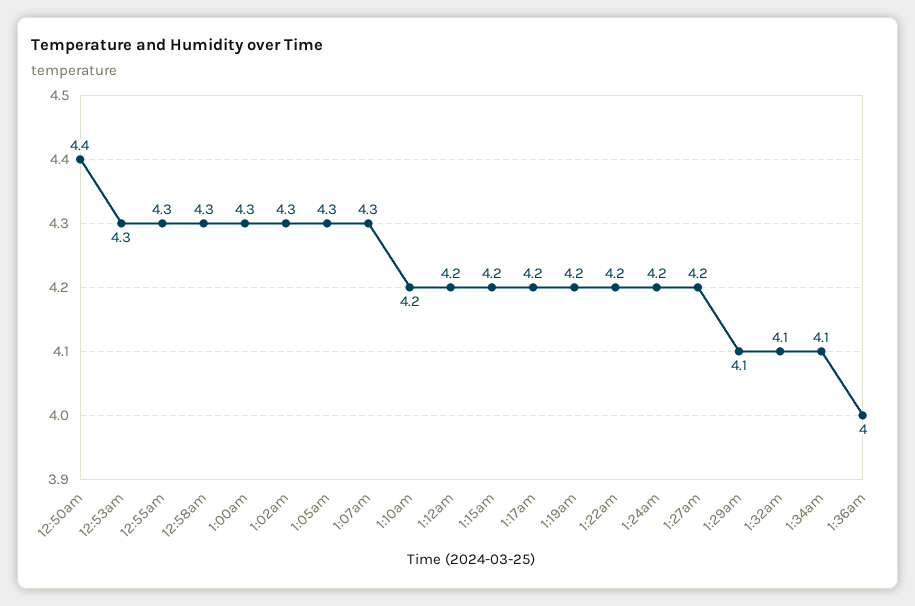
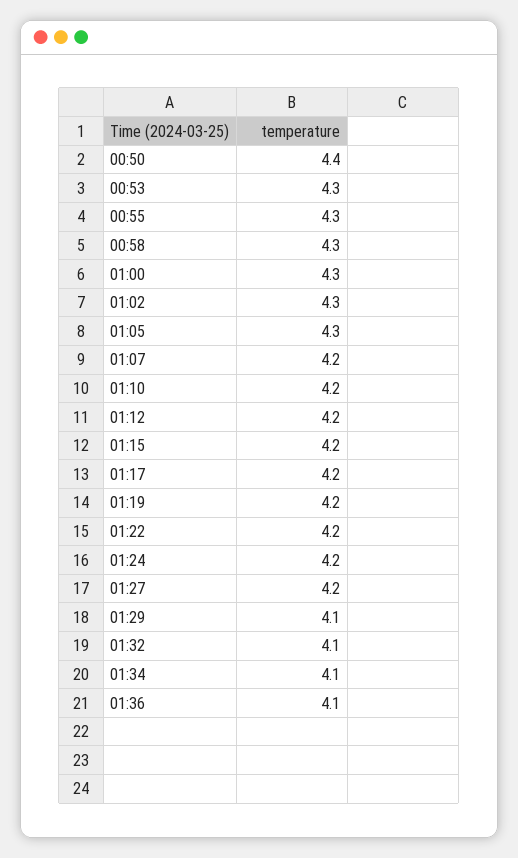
  {
    "12:50am": 4.4,
    "12:53am": 4.3,
    "12:55am": 4.3,
    "12:58am": 4.3,
    "1:00am": 4.3,
    "1:02am": 4.3,
    "1:05am": 4.3,
-   "1:07am": 4.3,
+   "1:07am": 4.2,
    "1:10am": 4.2,
    "1:12am": 4.2,
    "1:15am": 4.2,
    "1:17am": 4.2,
    "1:19am": 4.2,
    "1:22am": 4.2,
    "1:24am": 4.2,
    "1:27am": 4.2,
    "1:29am": 4.1,
    "1:32am": 4.1,
    "1:34am": 4.1,
-   "1:36am": 4
+   "1:36am": 4.1
  }

